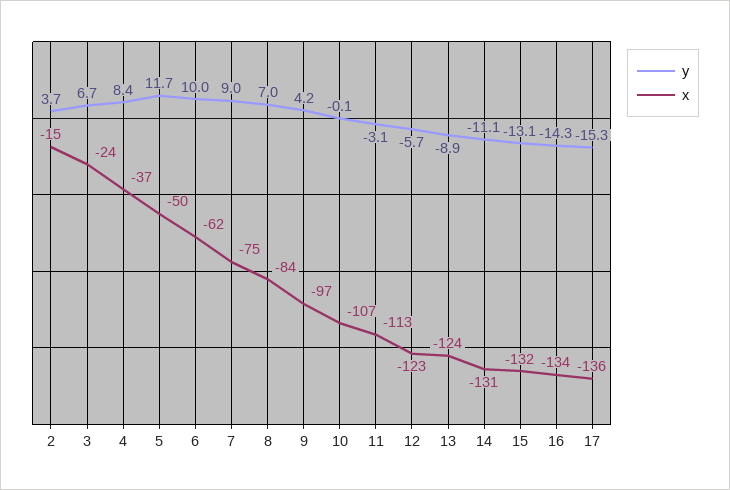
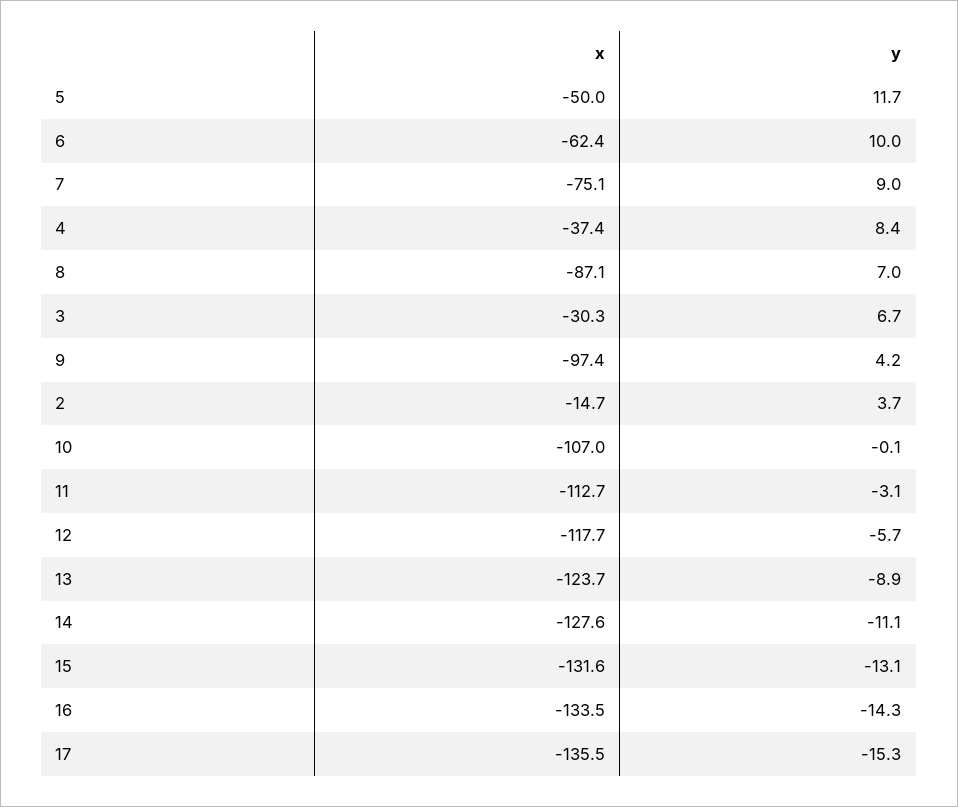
  {
    "y": {
      "2": 3.7,
      "3": 6.7,
      "4": 8.4,
      "5": 11.7,
      "6": 10,
      "7": 9,
      "8": 7,
      "9": 4.2,
      "10": -0.1,
      "11": -3.1,
      "12": -5.7,
      "13": -8.9,
      "14": -11.1,
      "15": -13.1,
      "16": -14.3,
      "17": -15.3
    },
    "x": {
      "2": -14.7,
-     "3": -24,
+     "3": -30.3,
      "4": -37.4,
      "5": -50,
      "6": -62.4,
      "7": -75.1,
-     "8": -84,
+     "8": -87.1,
      "9": -97.4,
      "10": -107,
      "11": -112.7,
-     "12": -123,
+     "12": -117.7,
      "13": -123.7,
-     "14": -131,
+     "14": -127.6,
      "15": -131.6,
      "16": -133.5,
      "17": -135.5
    }
  }

